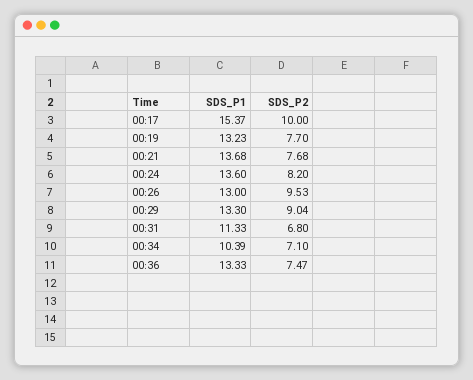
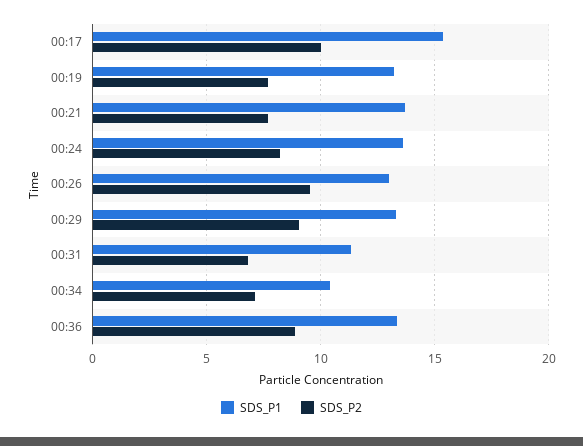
  {
    "SDS_P1": {
      "00:17": 15.37,
      "00:19": 13.23,
      "00:21": 13.68,
      "00:24": 13.6,
      "00:26": 13,
      "00:29": 13.3,
      "00:31": 11.33,
      "00:34": 10.39,
      "00:36": 13.33
    },
    "SDS_P2": {
      "00:17": 10,
      "00:19": 7.7,
      "00:21": 7.68,
      "00:24": 8.2,
      "00:26": 9.53,
      "00:29": 9.04,
      "00:31": 6.8,
      "00:34": 7.1,
-     "00:36": 7.47
+     "00:36": 9
    }
  }

